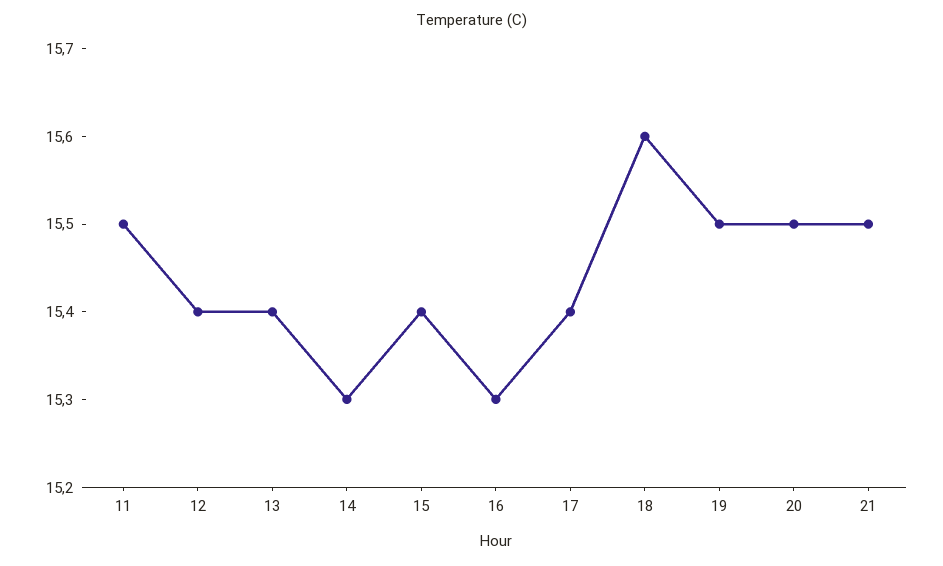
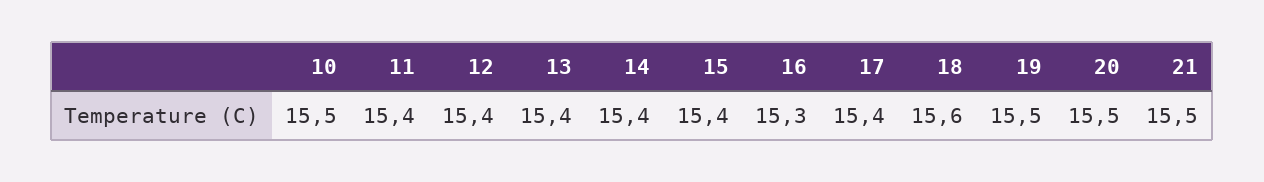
  {
-   "11": 15.5,
+   "11": 15.4,
    "12": 15.4,
    "13": 15.4,
-   "14": 15.3,
+   "14": 15.4,
    "15": 15.4,
    "16": 15.3,
    "17": 15.4,
    "18": 15.6,
    "19": 15.5,
    "20": 15.5,
-   "21": 15.5
+   "21": 15.5,
+   "10": 15.5
  }

